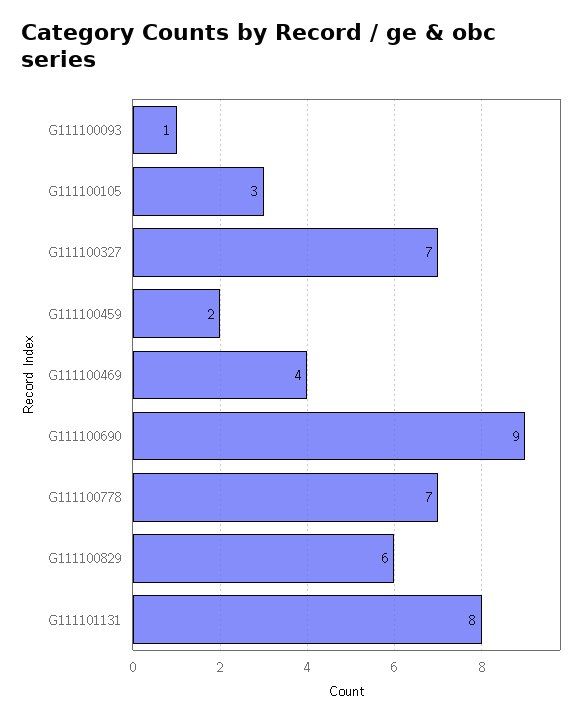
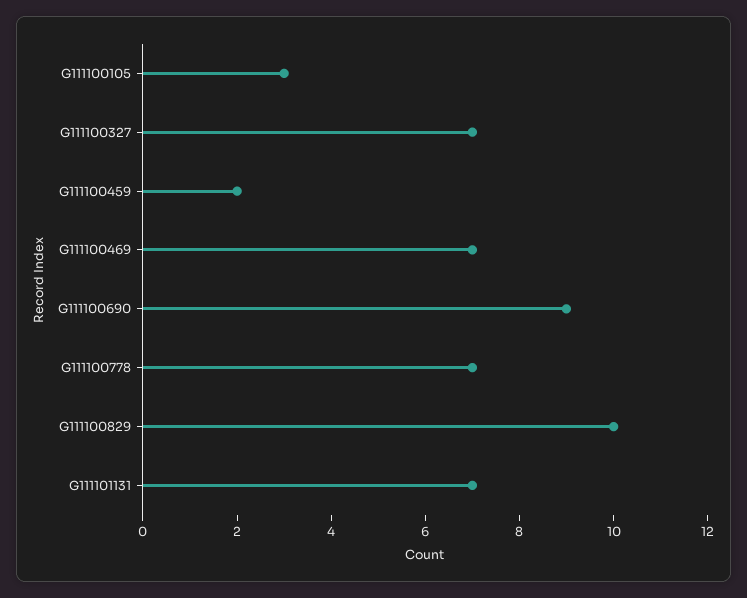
  {
-   "G111100093": 1,
    "G111100105": 3,
    "G111100327": 7,
    "G111100459": 2,
-   "G111100469": 4,
+   "G111100469": 7,
    "G111100690": 9,
    "G111100778": 7,
-   "G111100829": 6,
+   "G111100829": 10,
-   "G111101131": 8
+   "G111101131": 7
  }

